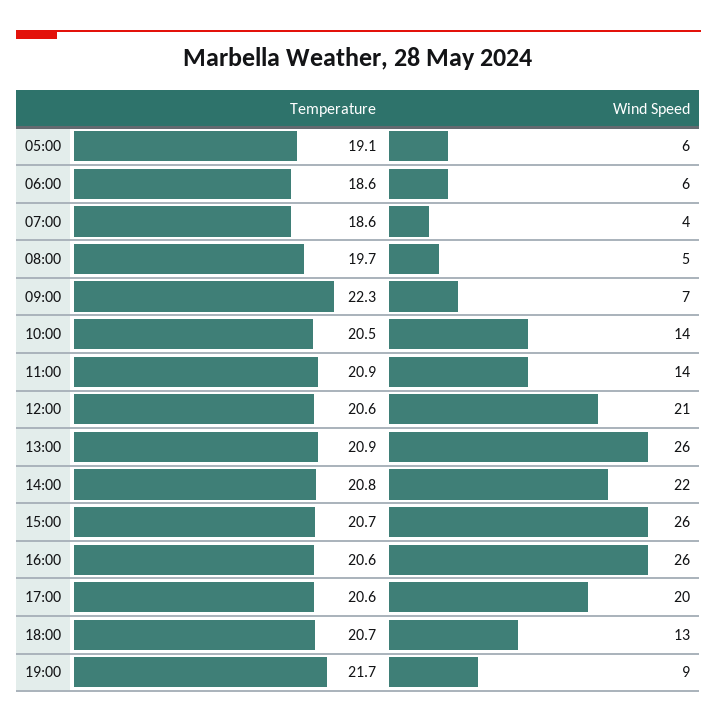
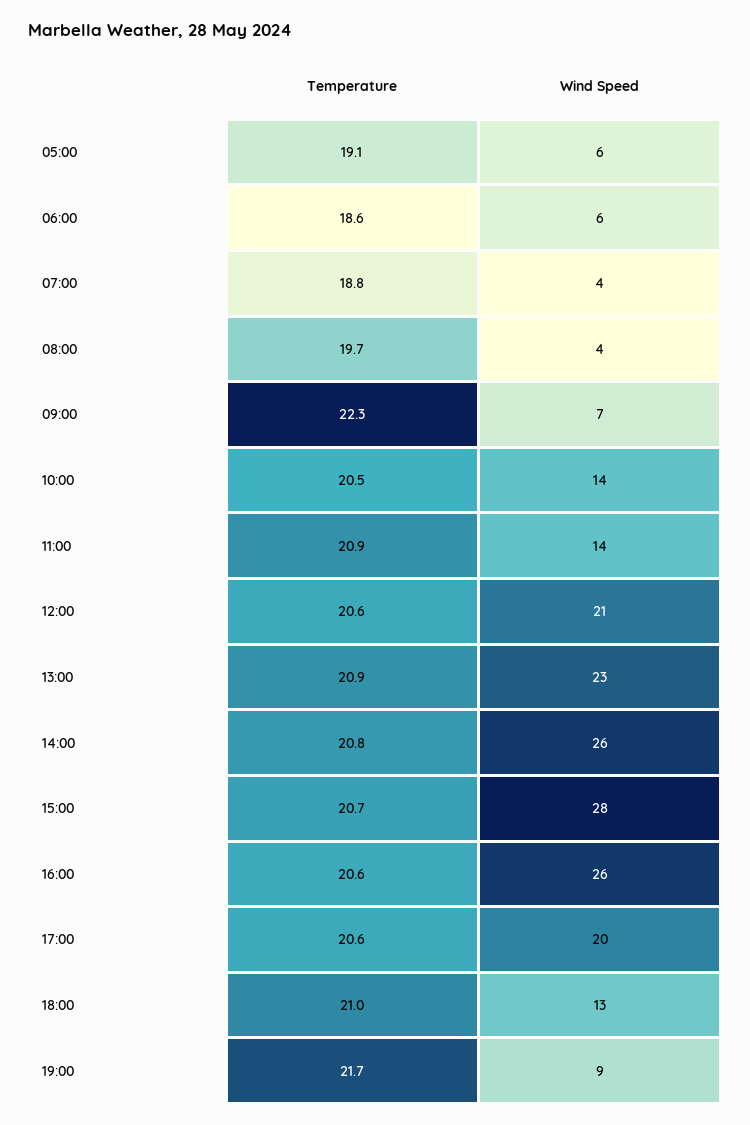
  {
    "Temperature": {
      "05:00": 19.1,
      "06:00": 18.6,
-     "07:00": 18.6,
+     "07:00": 18.8,
      "08:00": 19.7,
      "09:00": 22.3,
      "10:00": 20.5,
      "11:00": 20.9,
      "12:00": 20.6,
      "13:00": 20.9,
      "14:00": 20.8,
      "15:00": 20.7,
      "16:00": 20.6,
      "17:00": 20.6,
-     "18:00": 20.7,
+     "18:00": 21,
      "19:00": 21.7
    },
    "Wind Speed": {
      "05:00": 6,
      "06:00": 6,
      "07:00": 4,
-     "08:00": 5,
+     "08:00": 4,
      "09:00": 7,
      "10:00": 14,
      "11:00": 14,
      "12:00": 21,
-     "13:00": 26,
+     "13:00": 23,
-     "14:00": 22,
+     "14:00": 26,
-     "15:00": 26,
+     "15:00": 28,
      "16:00": 26,
      "17:00": 20,
      "18:00": 13,
      "19:00": 9
    }
  }

